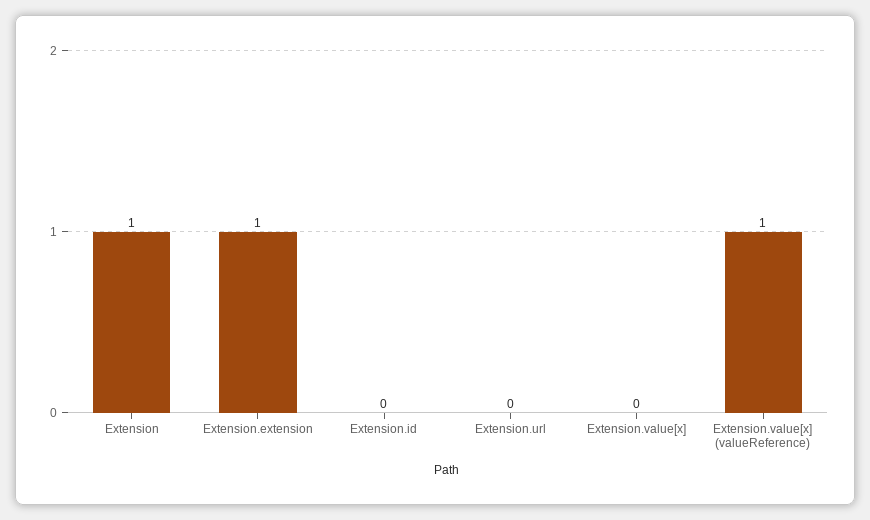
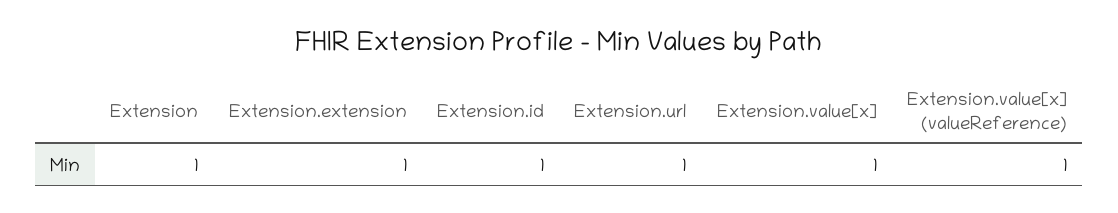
  {
    "Extension": 1,
    "Extension.extension": 1,
-   "Extension.id": 0,
+   "Extension.id": 1,
-   "Extension.url": 0,
+   "Extension.url": 1,
-   "Extension.value[x]": 0,
+   "Extension.value[x]": 1,
    "Extension.value[x] (valueReference)": 1
  }

